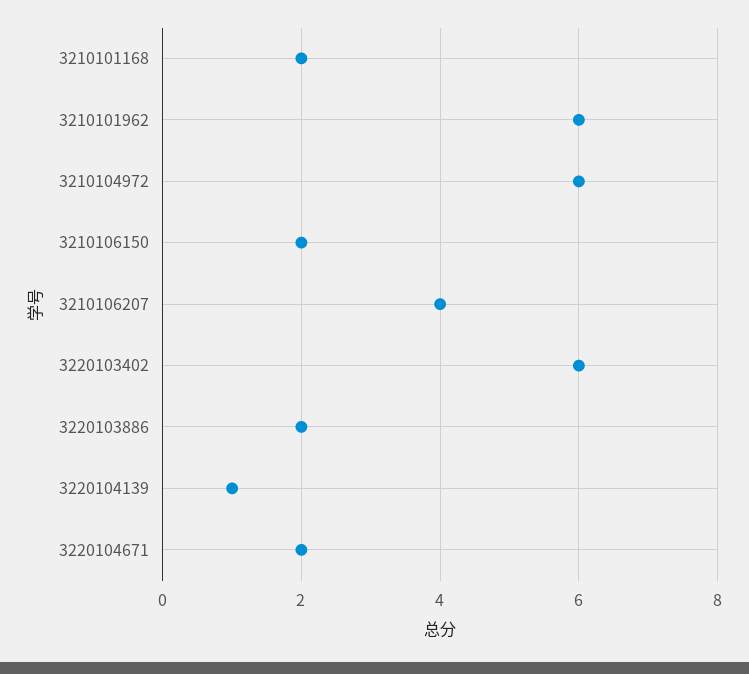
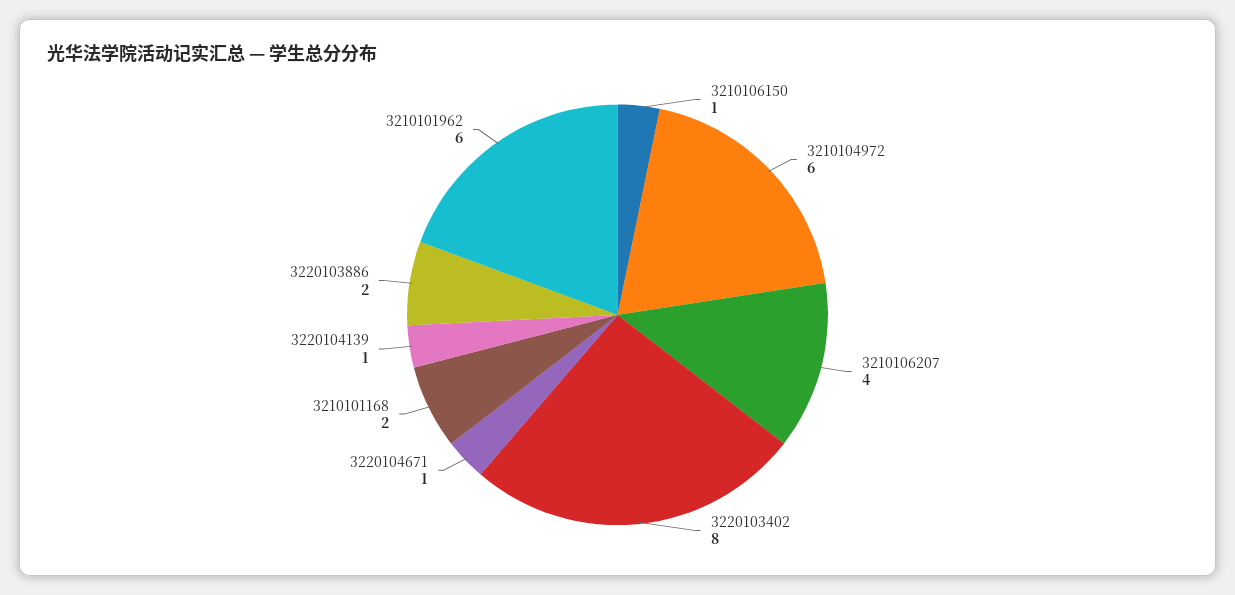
  {
    "3210101168": 2,
    "3210101962": 6,
    "3210104972": 6,
-   "3210106150": 2,
+   "3210106150": 1,
    "3210106207": 4,
-   "3220103402": 6,
+   "3220103402": 8,
    "3220103886": 2,
    "3220104139": 1,
-   "3220104671": 2
+   "3220104671": 1
  }

